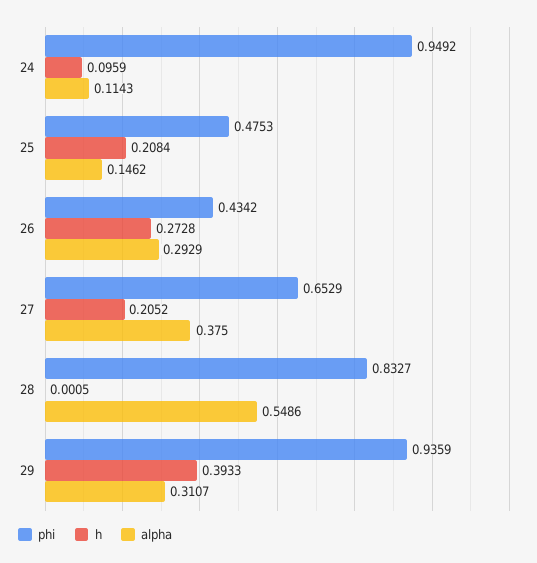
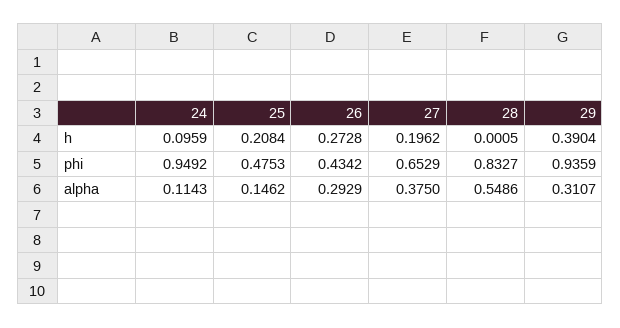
  {
    "phi": {
      "24": 0.9492,
      "25": 0.4753,
      "26": 0.4342,
      "27": 0.6529,
      "28": 0.8327,
      "29": 0.9359
    },
    "h": {
      "24": 0.0959,
      "25": 0.2084,
      "26": 0.2728,
-     "27": 0.2052,
+     "27": 0.1962,
      "28": 0.0005,
-     "29": 0.3933
+     "29": 0.3904
    },
    "alpha": {
      "24": 0.1143,
      "25": 0.1462,
      "26": 0.2929,
      "27": 0.375,
      "28": 0.5486,
      "29": 0.3107
    }
  }

